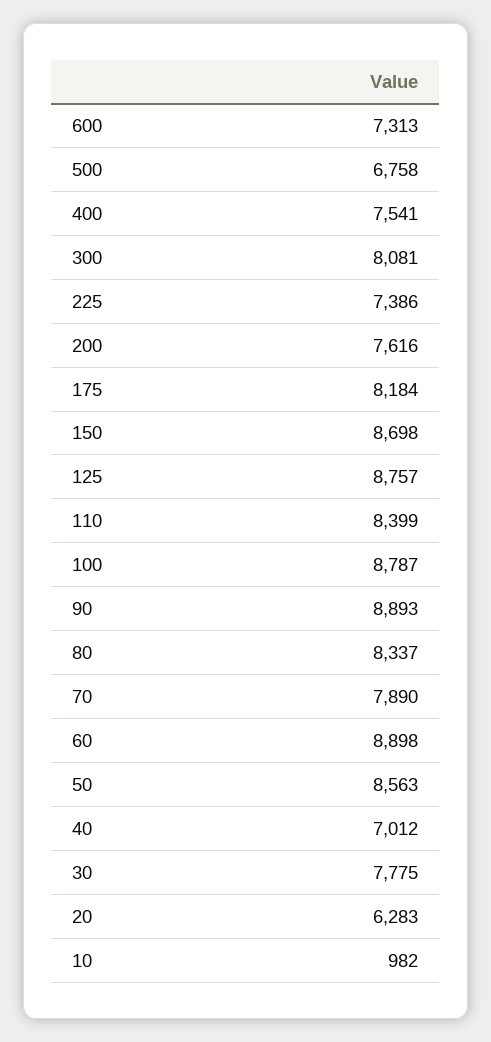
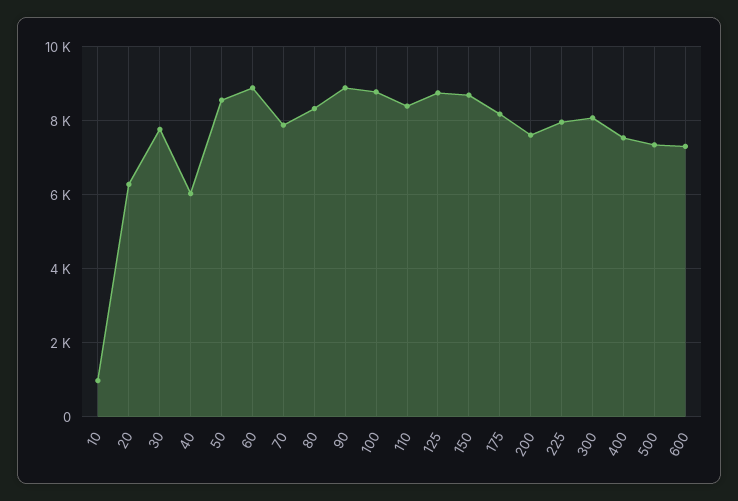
  {
    "600": 7313,
-   "500": 6758,
+   "500": 7400,
    "400": 7541,
    "300": 8081,
-   "225": 7386,
+   "225": 8000,
    "200": 7616,
    "175": 8184,
    "150": 8698,
    "125": 8757,
    "110": 8399,
    "100": 8787,
    "90": 8893,
    "80": 8337,
    "70": 7890,
    "60": 8898,
    "50": 8563,
-   "40": 7012,
+   "40": 6000,
    "30": 7775,
    "20": 6283,
    "10": 982
  }

